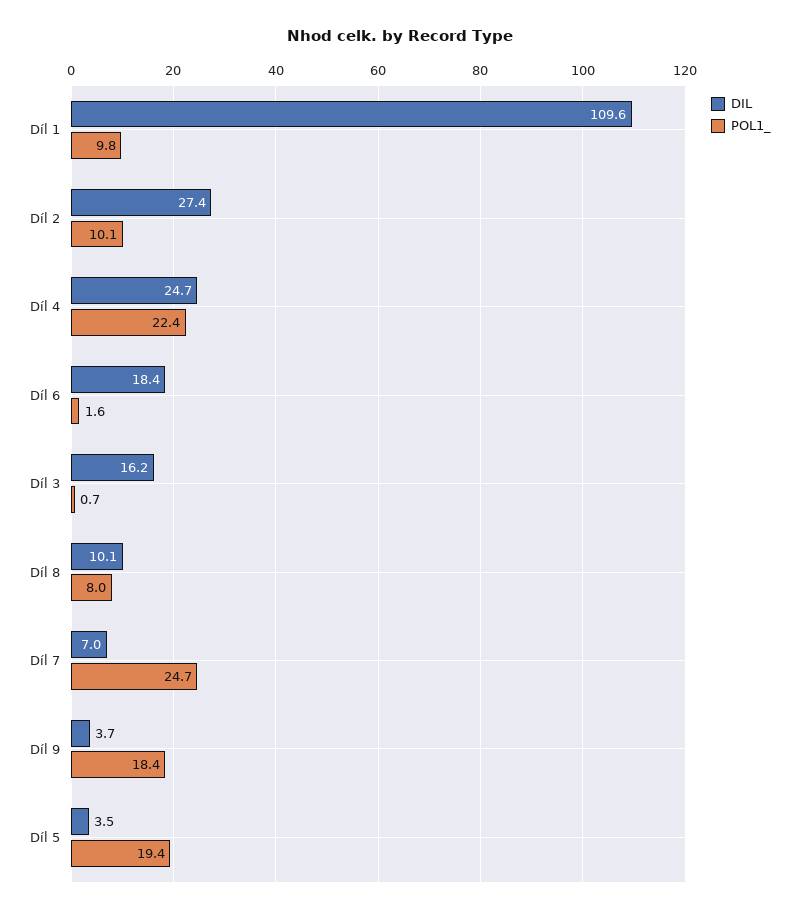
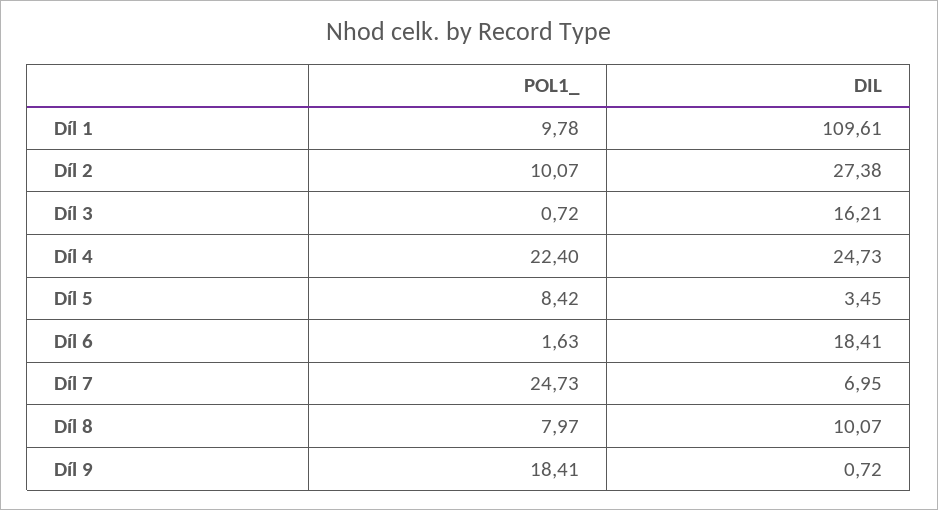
  {
    "DIL": {
      "Díl 1": 109.61,
      "Díl 2": 27.38,
      "Díl 4": 24.73,
      "Díl 6": 18.41,
      "Díl 3": 16.21,
      "Díl 8": 10.07,
      "Díl 7": 6.95,
-     "Díl 9": 3.7,
+     "Díl 9": 0.72,
      "Díl 5": 3.45
    },
    "POL1_": {
      "Díl 1": 9.78,
      "Díl 2": 10.07,
      "Díl 4": 22.4,
      "Díl 6": 1.63,
      "Díl 3": 0.72,
      "Díl 8": 7.97,
      "Díl 7": 24.73,
      "Díl 9": 18.41,
-     "Díl 5": 19.4
+     "Díl 5": 8.42
    }
  }

